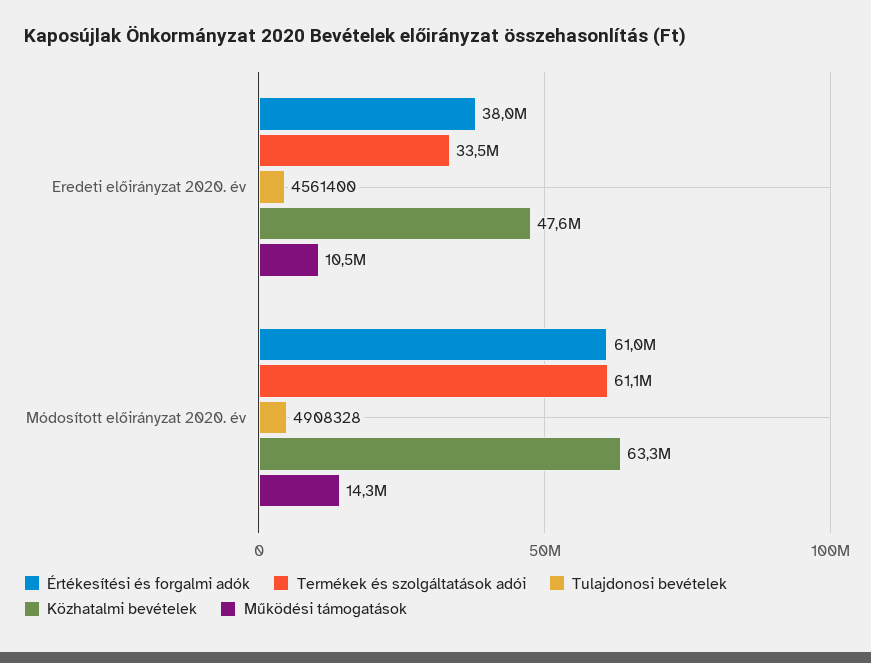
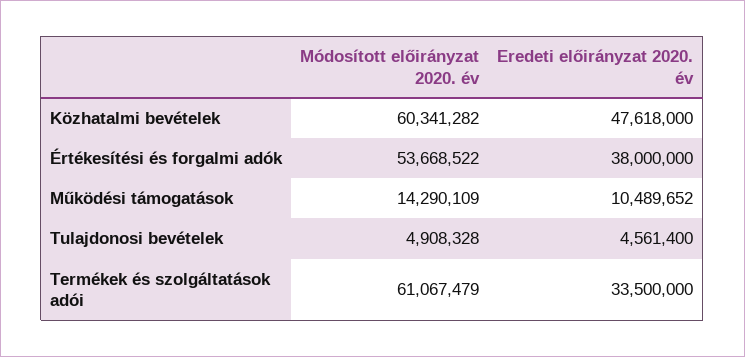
  {
    "Értékesítési és forgalmi adók": {
      "Eredeti előirányzat 2020. év": 38000000,
-     "Módosított előirányzat 2020. év": 61000000
+     "Módosított előirányzat 2020. év": 53668522
    },
    "Termékek és szolgáltatások adói": {
      "Eredeti előirányzat 2020. év": 33500000,
      "Módosított előirányzat 2020. év": 61067479
    },
    "Tulajdonosi bevételek": {
      "Eredeti előirányzat 2020. év": 4561400,
      "Módosított előirányzat 2020. év": 4908328
    },
    "Közhatalmi bevételek": {
      "Eredeti előirányzat 2020. év": 47618000,
-     "Módosított előirányzat 2020. év": 63300000
+     "Módosított előirányzat 2020. év": 60341282
    },
    "Működési támogatások": {
      "Eredeti előirányzat 2020. év": 10489652,
      "Módosított előirányzat 2020. év": 14290109
    }
  }

